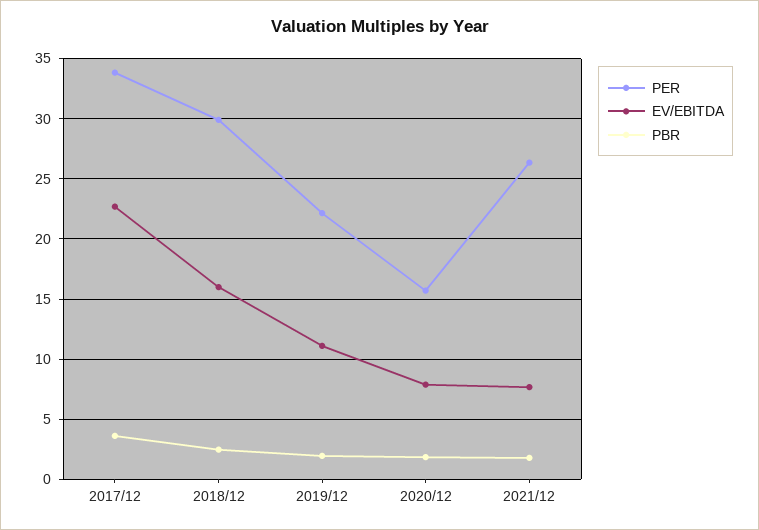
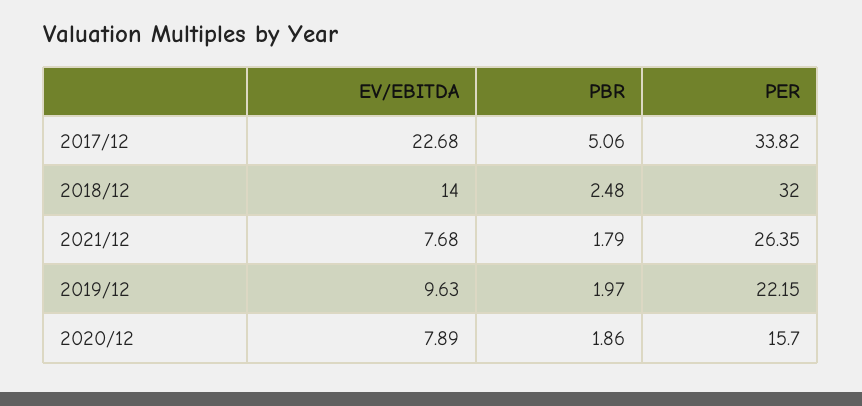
  {
    "PER": {
      "2017/12": 33.82,
-     "2018/12": 30,
+     "2018/12": 32,
      "2019/12": 22.15,
      "2020/12": 15.7,
      "2021/12": 26.35
    },
    "EV/EBITDA": {
      "2017/12": 22.68,
-     "2018/12": 16,
+     "2018/12": 14,
-     "2019/12": 11,
+     "2019/12": 9.63,
      "2020/12": 7.89,
      "2021/12": 7.68
    },
    "PBR": {
-     "2017/12": 3.5,
+     "2017/12": 5.06,
      "2018/12": 2.48,
      "2019/12": 1.97,
      "2020/12": 1.86,
      "2021/12": 1.79
    }
  }

